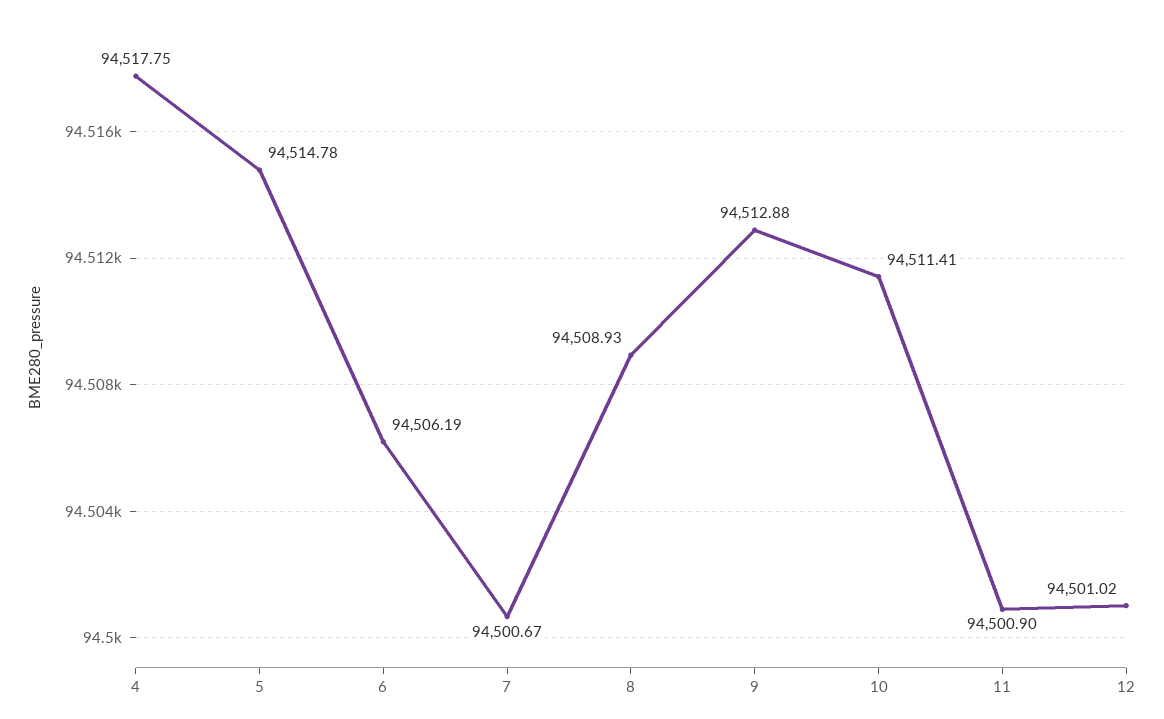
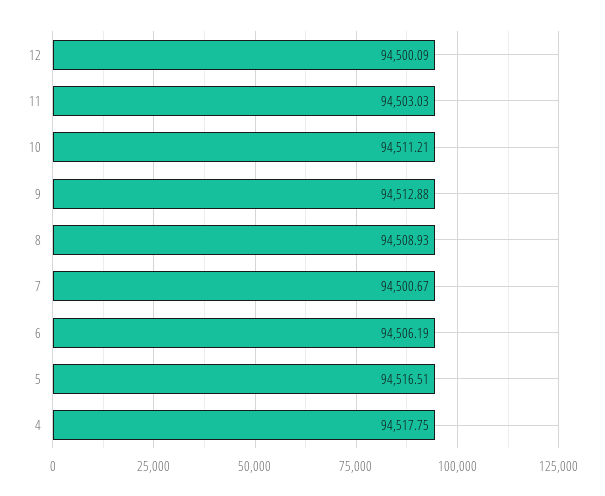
  {
    "4": 94517.75,
-   "5": 94514.78,
+   "5": 94516.51,
    "6": 94506.19,
    "7": 94500.67,
    "8": 94508.93,
    "9": 94512.88,
-   "10": 94511.41,
+   "10": 94511.21,
-   "11": 94500.9,
+   "11": 94503.03,
-   "12": 94501.02
+   "12": 94500.09
  }

